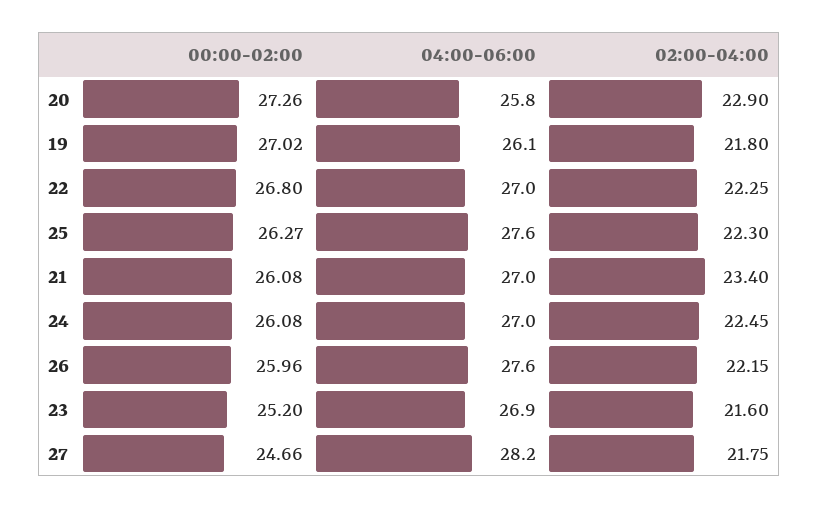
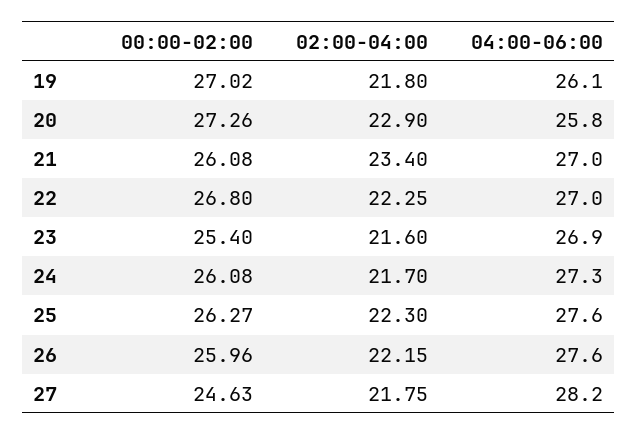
  {
    "00:00-02:00": {
      "20": 27.26,
      "19": 27.02,
      "22": 26.8,
      "25": 26.27,
      "21": 26.08,
      "24": 26.08,
      "26": 25.96,
-     "23": 25.2,
+     "23": 25.4,
-     "27": 24.66
+     "27": 24.63
    },
    "04:00-06:00": {
      "20": 25.8,
      "19": 26.1,
      "22": 27,
      "25": 27.6,
      "21": 27,
-     "24": 27,
+     "24": 27.3,
      "26": 27.6,
      "23": 26.9,
      "27": 28.2
    },
    "02:00-04:00": {
      "20": 22.9,
      "19": 21.8,
      "22": 22.25,
      "25": 22.3,
      "21": 23.4,
-     "24": 22.45,
+     "24": 21.7,
      "26": 22.15,
      "23": 21.6,
      "27": 21.75
    }
  }

